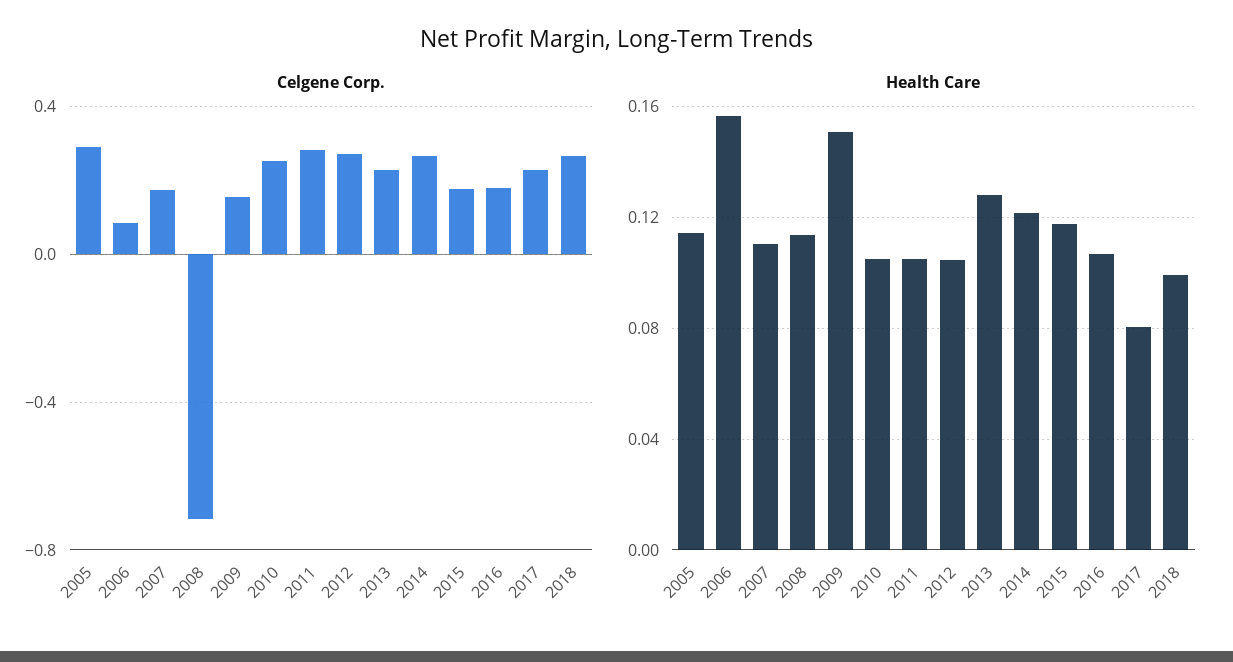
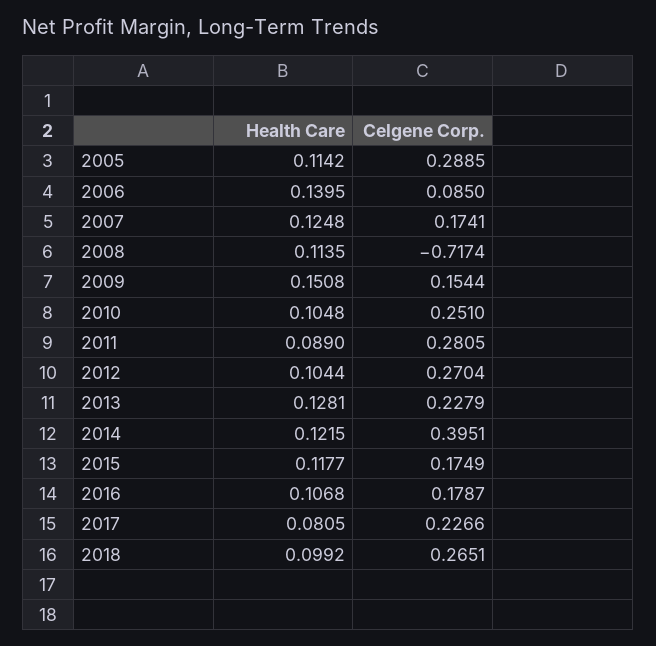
  {
    "Celgene Corp.": {
      "2005": 0.2885,
      "2006": 0.085,
      "2007": 0.1741,
      "2008": -0.7174,
      "2009": 0.1544,
      "2010": 0.251,
      "2011": 0.2805,
      "2012": 0.2704,
      "2013": 0.2279,
-     "2014": 0.25,
+     "2014": 0.3951,
      "2015": 0.1749,
      "2016": 0.1787,
      "2017": 0.2266,
      "2018": 0.2651
    },
    "Health Care": {
      "2005": 0.1142,
-     "2006": 0.155,
+     "2006": 0.1395,
-     "2007": 0.11,
+     "2007": 0.1248,
      "2008": 0.1135,
      "2009": 0.1508,
      "2010": 0.1048,
-     "2011": 0.105,
+     "2011": 0.089,
      "2012": 0.1044,
      "2013": 0.1281,
      "2014": 0.1215,
      "2015": 0.1177,
      "2016": 0.1068,
      "2017": 0.0805,
      "2018": 0.0992
    }
  }

